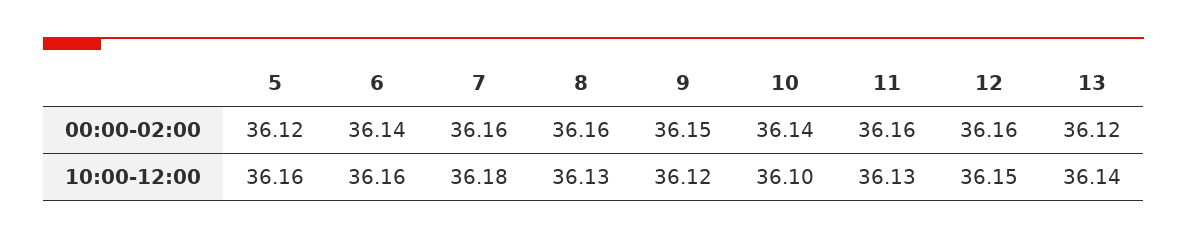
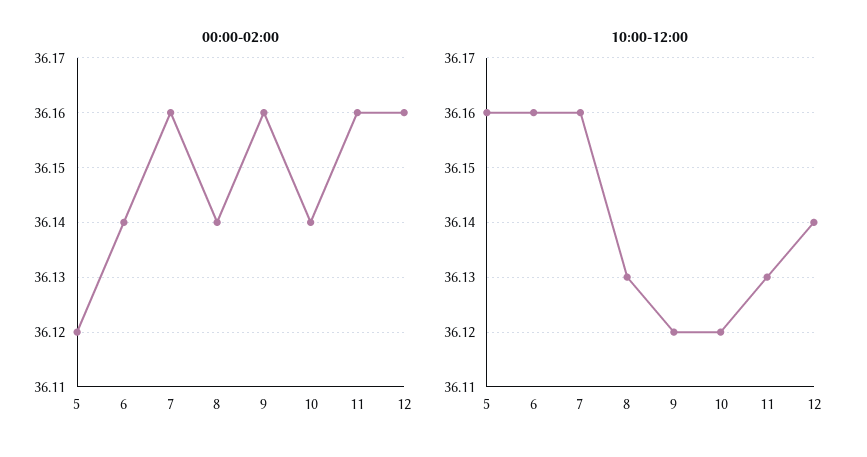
  {
    "00:00-02:00": {
      "5": 36.12,
      "6": 36.14,
      "7": 36.16,
-     "8": 36.16,
+     "8": 36.14,
-     "9": 36.15,
+     "9": 36.16,
      "10": 36.14,
      "11": 36.16,
-     "12": 36.16,
+     "12": 36.16
-     "13": 36.12
    },
    "10:00-12:00": {
      "5": 36.16,
      "6": 36.16,
-     "7": 36.18,
+     "7": 36.16,
      "8": 36.13,
      "9": 36.12,
-     "10": 36.1,
+     "10": 36.12,
      "11": 36.13,
-     "12": 36.15,
+     "12": 36.14
-     "13": 36.14
    }
  }

